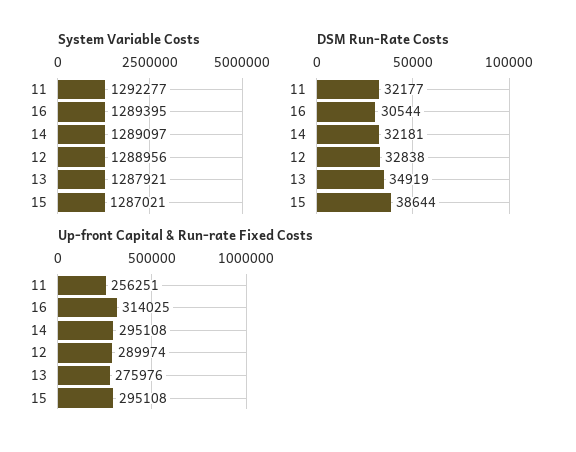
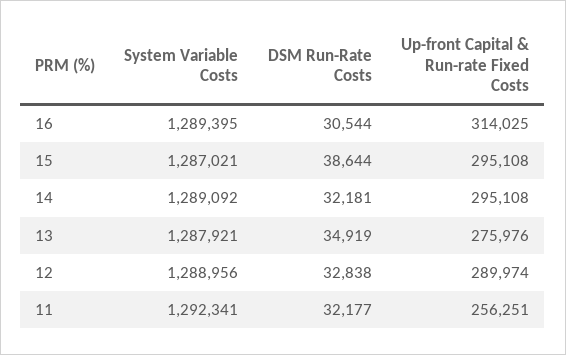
  {
    "System Variable Costs": {
-     "11": 1292277,
+     "11": 1292341,
      "16": 1289395,
-     "14": 1289097,
+     "14": 1289092,
      "12": 1288956,
      "13": 1287921,
      "15": 1287021
    },
    "DSM Run-Rate Costs": {
      "11": 32177,
      "16": 30544,
      "14": 32181,
      "12": 32838,
      "13": 34919,
      "15": 38644
    },
    "Up-front Capital & Run-rate Fixed Costs": {
      "11": 256251,
      "16": 314025,
      "14": 295108,
      "12": 289974,
      "13": 275976,
      "15": 295108
    }
  }

